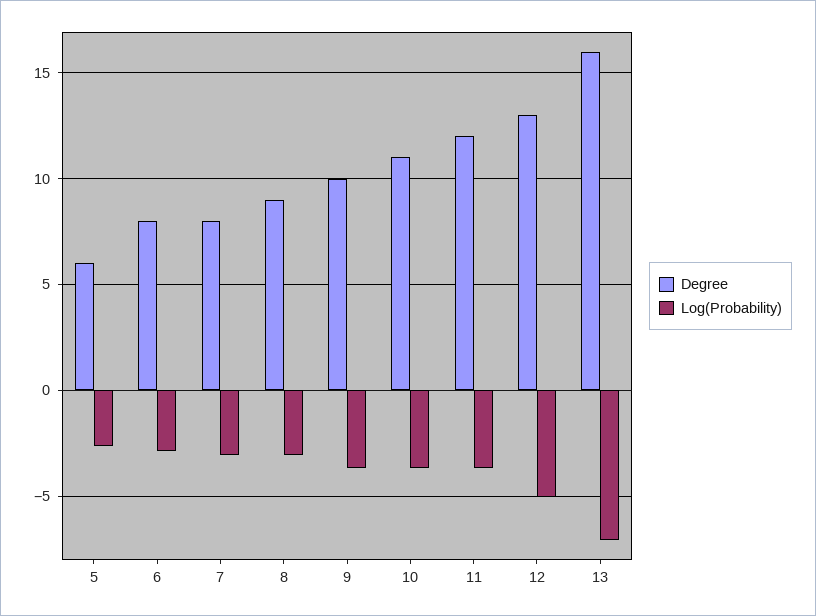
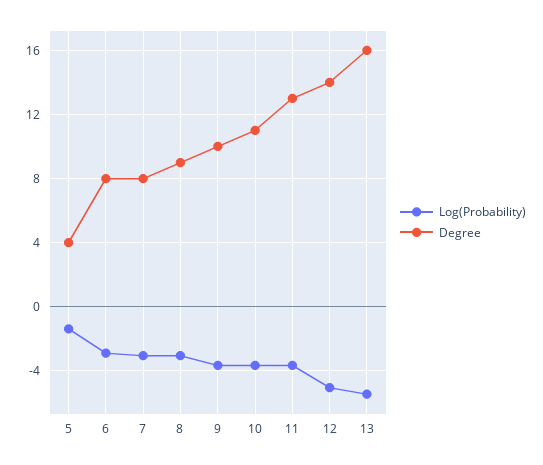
  {
    "Degree": {
-     "5": 6,
+     "5": 4,
      "6": 8,
      "7": 8,
      "8": 9,
      "9": 10,
      "10": 11,
-     "11": 12,
+     "11": 13,
-     "12": 13,
+     "12": 14,
      "13": 16
    },
    "Log(Probability)": {
-     "5": -2.5,
+     "5": -1.5,
      "6": -3,
      "7": -3,
      "8": -3,
      "9": -3.5,
      "10": -3.5,
      "11": -3.5,
      "12": -5,
-     "13": -7
+     "13": -5.5
    }
  }

